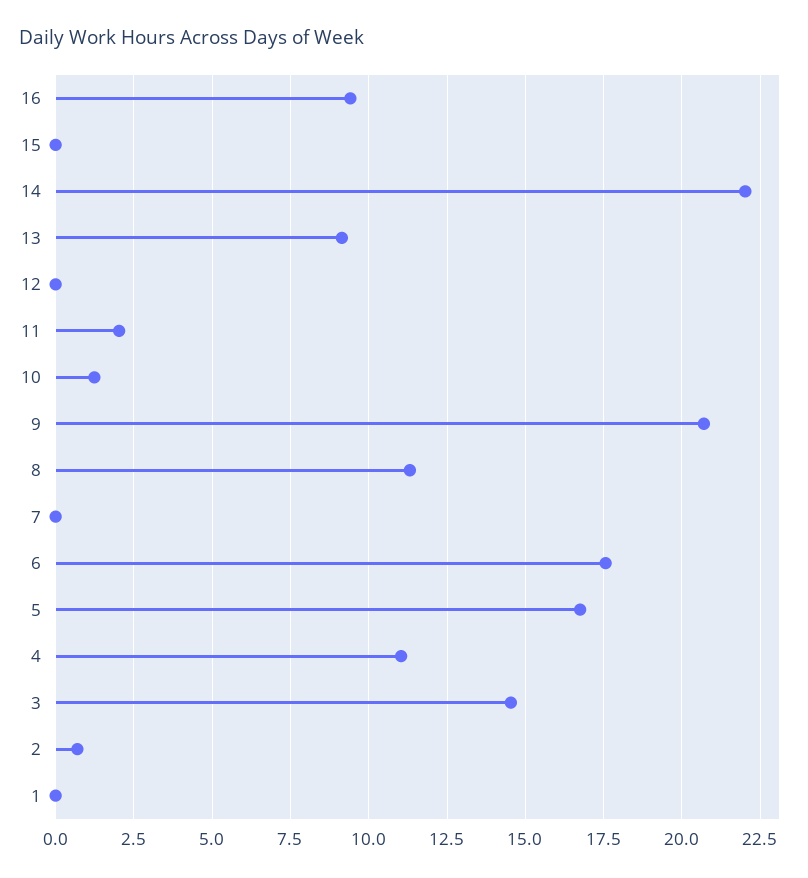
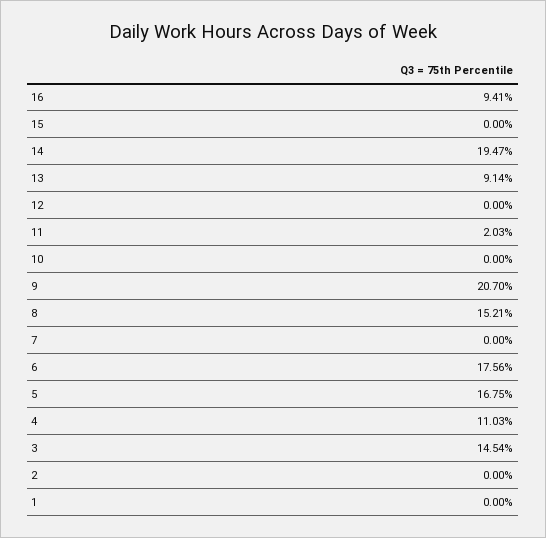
  {
    "16": 9.41,
    "15": 0,
-   "14": 22,
+   "14": 19.47,
    "13": 9.14,
    "12": 0,
    "11": 2.03,
-   "10": 1.25,
+   "10": 0,
    "9": 20.7,
-   "8": 11.25,
+   "8": 15.21,
    "7": 0,
    "6": 17.56,
    "5": 16.75,
    "4": 11.03,
    "3": 14.54,
-   "2": 0.75,
+   "2": 0,
    "1": 0
  }

